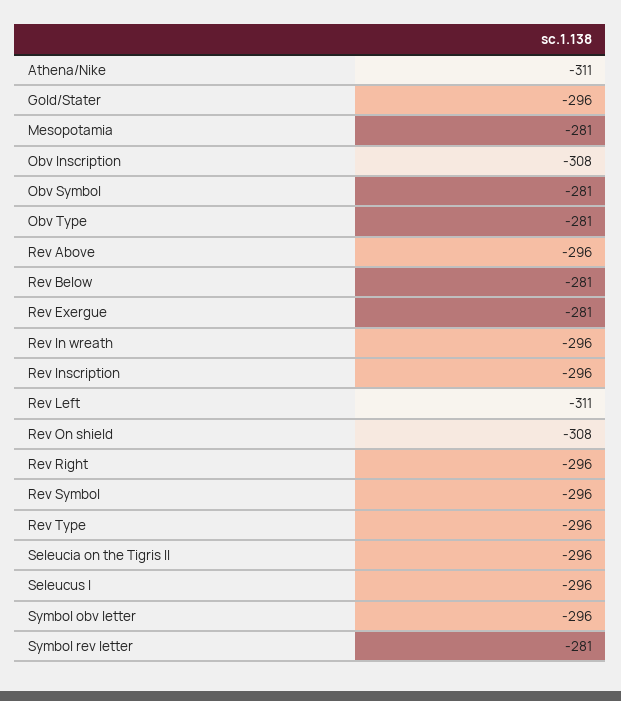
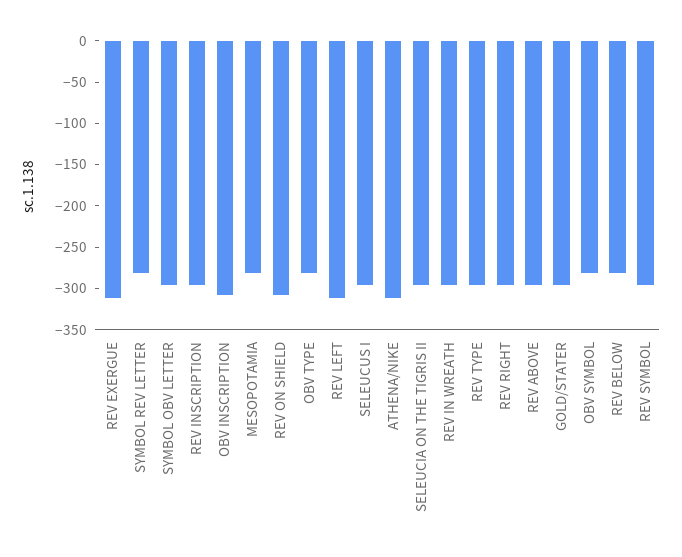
  {
    "Athena/Nike": -311,
    "Gold/Stater": -296,
    "Mesopotamia": -281,
    "Obv Inscription": -308,
    "Obv Symbol": -281,
    "Obv Type": -281,
    "Rev Above": -296,
    "Rev Below": -281,
-   "Rev Exergue": -281,
+   "Rev Exergue": -310,
    "Rev In wreath": -296,
    "Rev Inscription": -296,
    "Rev Left": -311,
    "Rev On shield": -308,
    "Rev Right": -296,
    "Rev Symbol": -296,
    "Rev Type": -296,
    "Seleucia on the Tigris II": -296,
    "Seleucus I": -296,
    "Symbol obv letter": -296,
    "Symbol rev letter": -281
  }

